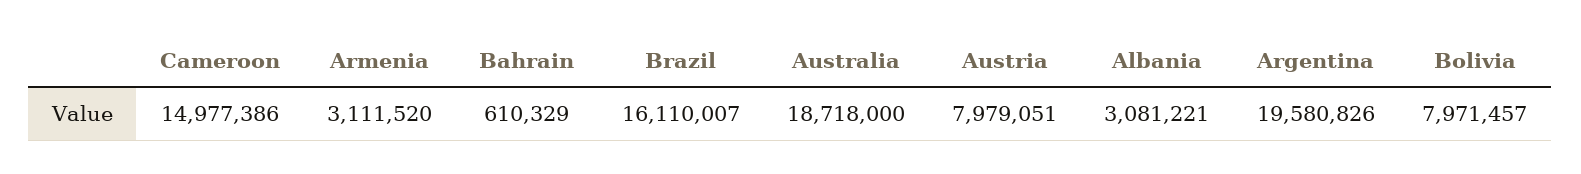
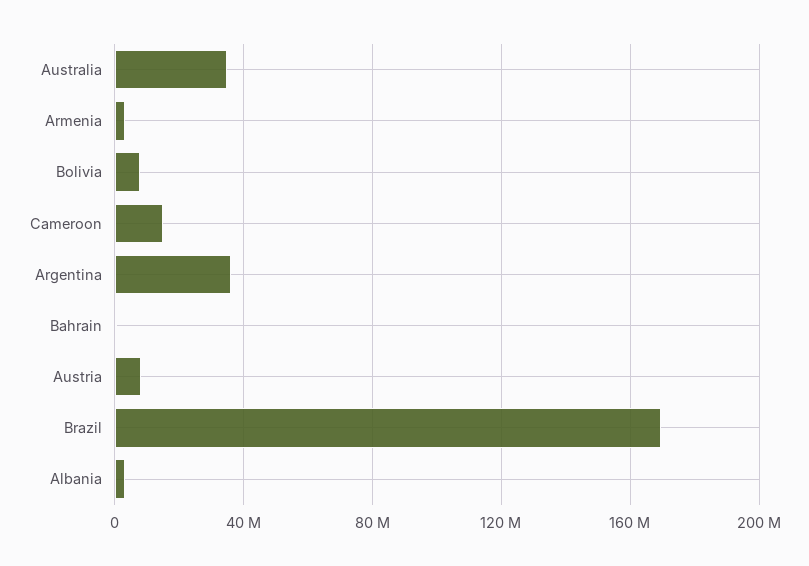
  {
    "Cameroon": 14977386,
    "Armenia": 3111520,
    "Bahrain": 610329,
-   "Brazil": 16110007,
+   "Brazil": 170000000,
-   "Australia": 18718000,
+   "Australia": 35000000,
    "Austria": 7979051,
    "Albania": 3081221,
-   "Argentina": 19580826,
+   "Argentina": 35000000,
    "Bolivia": 7971457
  }

